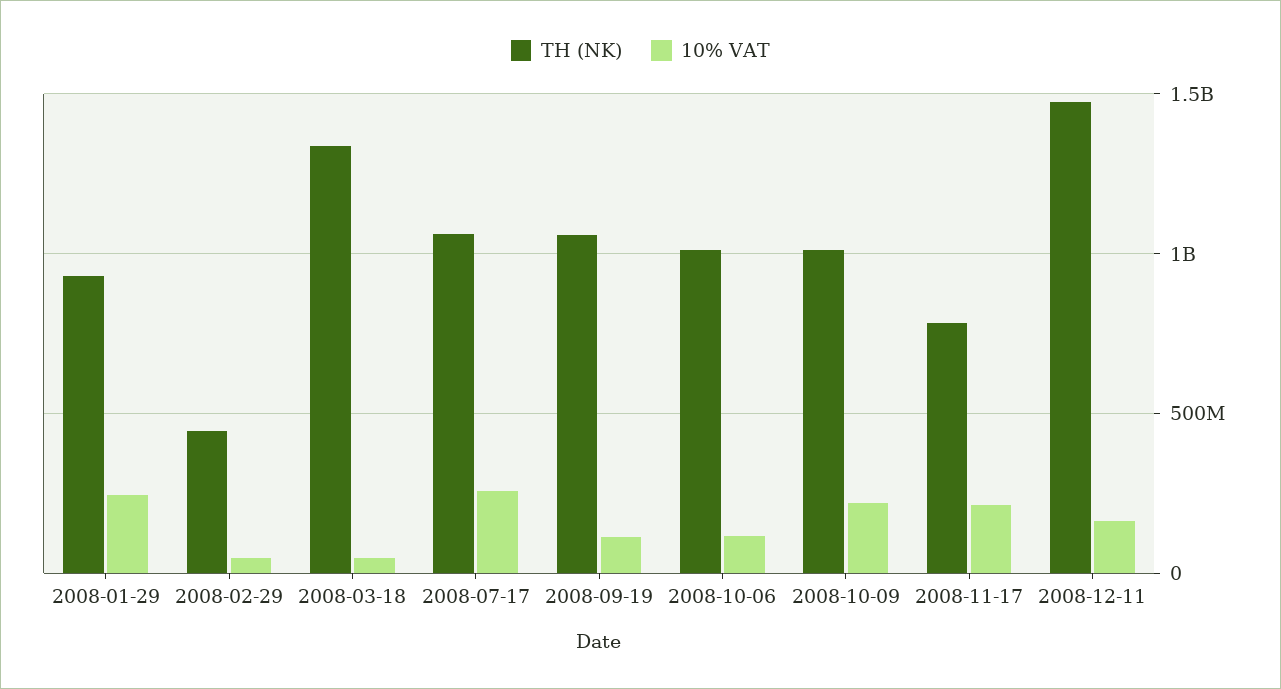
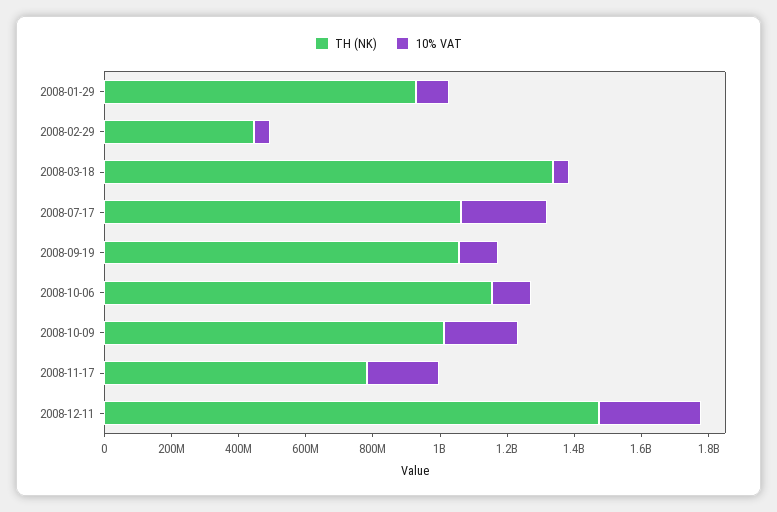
  {
    "TH (NK)": {
      "2008-01-29": 950000000,
      "2008-02-29": 450000000,
      "2008-03-18": 1350000000,
      "2008-07-17": 1050000000,
      "2008-09-19": 1050000000,
-     "2008-10-06": 1000000000,
+     "2008-10-06": 1150000000,
      "2008-10-09": 1000000000,
      "2008-11-17": 800000000,
      "2008-12-11": 1450000000
    },
    "10% VAT": {
-     "2008-01-29": 250000000,
+     "2008-01-29": 100000000,
      "2008-02-29": 50000000,
      "2008-03-18": 50000000,
      "2008-07-17": 250000000,
      "2008-09-19": 100000000,
      "2008-10-06": 100000000,
      "2008-10-09": 200000000,
      "2008-11-17": 200000000,
-     "2008-12-11": 150000000
+     "2008-12-11": 300000000
    }
  }

